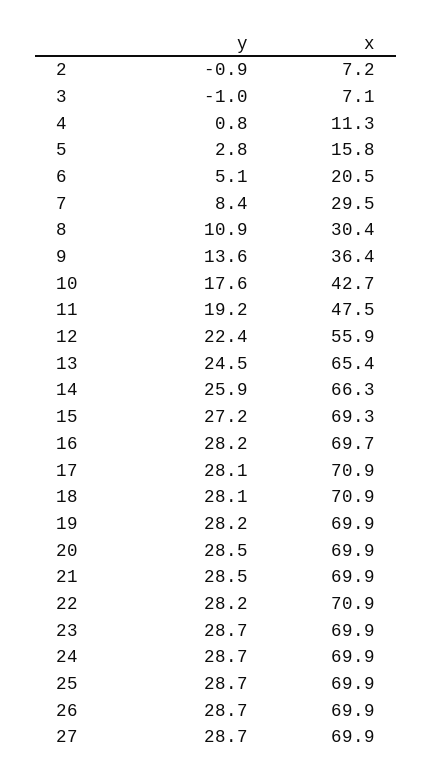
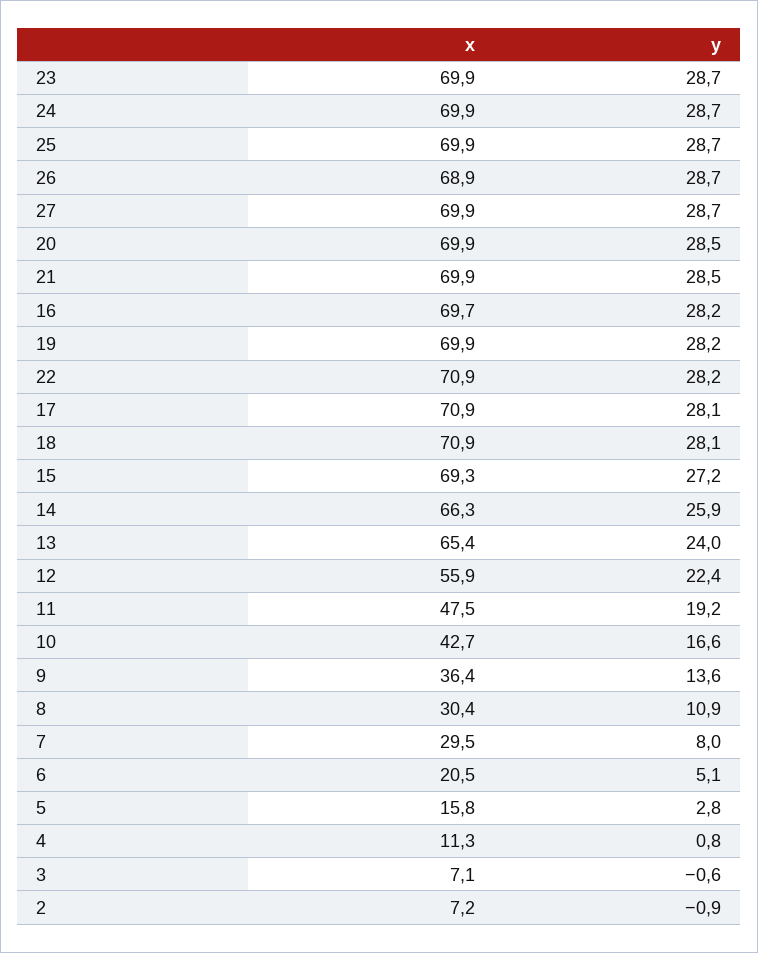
  {
    "y": {
      "2": -0.9,
-     "3": -1,
+     "3": -0.6,
      "4": 0.8,
      "5": 2.8,
      "6": 5.1,
-     "7": 8.4,
+     "7": 8,
      "8": 10.9,
      "9": 13.6,
-     "10": 17.6,
+     "10": 16.6,
      "11": 19.2,
      "12": 22.4,
-     "13": 24.5,
+     "13": 24,
      "14": 25.9,
      "15": 27.2,
      "16": 28.2,
      "17": 28.1,
      "18": 28.1,
      "19": 28.2,
      "20": 28.5,
      "21": 28.5,
      "22": 28.2,
      "23": 28.7,
      "24": 28.7,
      "25": 28.7,
      "26": 28.7,
      "27": 28.7
    },
    "x": {
      "2": 7.2,
      "3": 7.1,
      "4": 11.3,
      "5": 15.8,
      "6": 20.5,
      "7": 29.5,
      "8": 30.4,
      "9": 36.4,
      "10": 42.7,
      "11": 47.5,
      "12": 55.9,
      "13": 65.4,
      "14": 66.3,
      "15": 69.3,
      "16": 69.7,
      "17": 70.9,
      "18": 70.9,
      "19": 69.9,
      "20": 69.9,
      "21": 69.9,
      "22": 70.9,
      "23": 69.9,
      "24": 69.9,
      "25": 69.9,
-     "26": 69.9,
+     "26": 68.9,
      "27": 69.9
    }
  }

